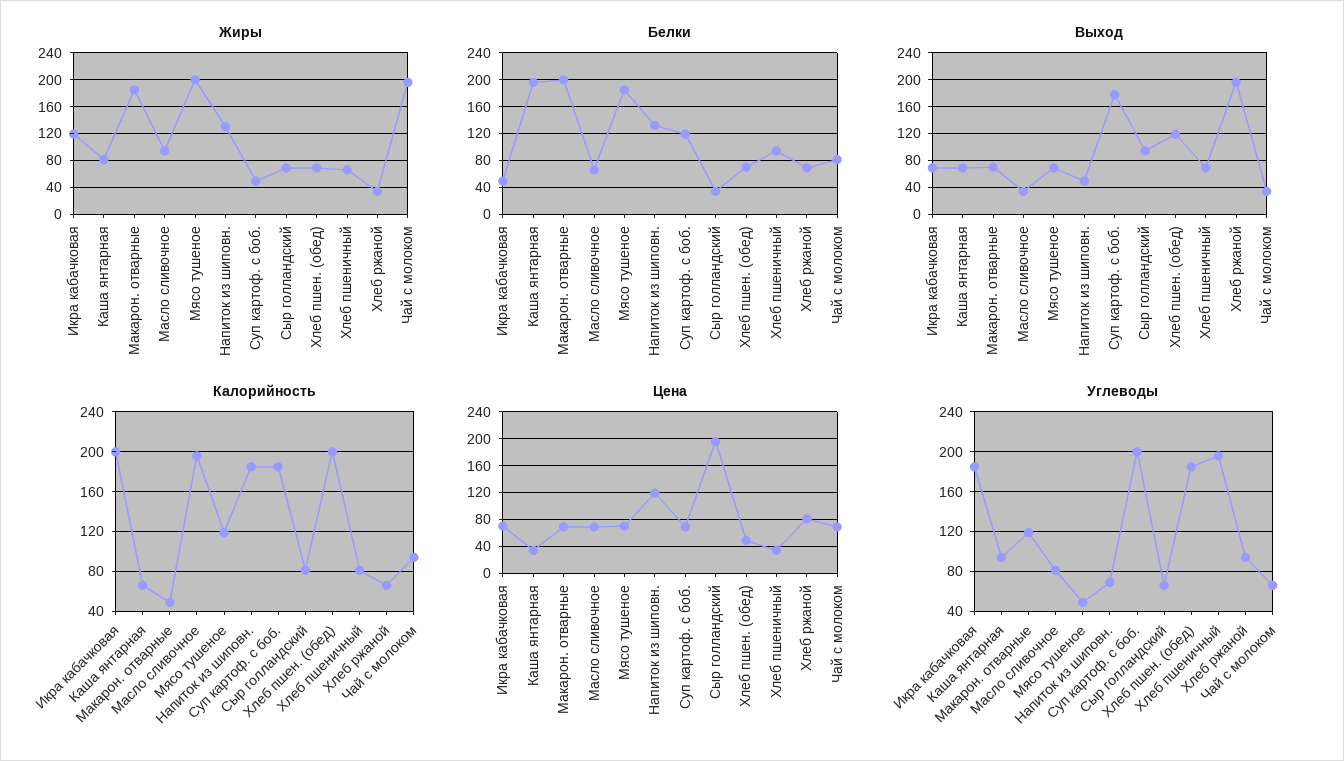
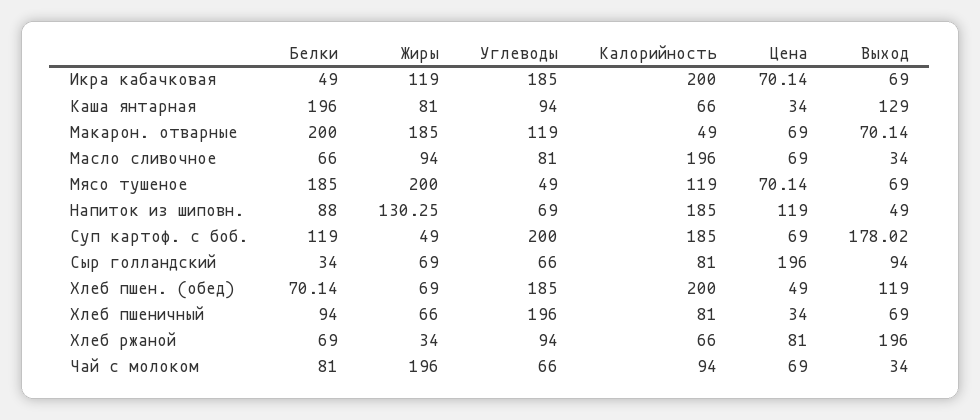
  {
    "Жиры": {
      "Икра кабачковая": 119,
      "Каша янтарная": 81,
      "Макарон. отварные": 185,
      "Масло сливочное": 94,
      "Мясо тушеное": 200,
      "Напиток из шиповн.": 130.25,
      "Суп картоф. с боб.": 49,
      "Сыр голландский": 69,
      "Хлеб пшен. (обед)": 69,
      "Хлеб пшеничный": 66,
      "Хлеб ржаной": 34,
      "Чай с молоком": 196
    },
    "Белки": {
      "Икра кабачковая": 49,
      "Каша янтарная": 196,
      "Макарон. отварные": 200,
      "Масло сливочное": 66,
      "Мясо тушеное": 185,
-     "Напиток из шиповн.": 130,
+     "Напиток из шиповн.": 88,
      "Суп картоф. с боб.": 119,
      "Сыр голландский": 34,
      "Хлеб пшен. (обед)": 70.14,
      "Хлеб пшеничный": 94,
      "Хлеб ржаной": 69,
      "Чай с молоком": 81
    },
    "Выход": {
      "Икра кабачковая": 69,
-     "Каша янтарная": 70,
+     "Каша янтарная": 129,
      "Макарон. отварные": 70.14,
      "Масло сливочное": 34,
      "Мясо тушеное": 69,
      "Напиток из шиповн.": 49,
      "Суп картоф. с боб.": 178.02,
      "Сыр голландский": 94,
      "Хлеб пшен. (обед)": 119,
      "Хлеб пшеничный": 69,
      "Хлеб ржаной": 196,
      "Чай с молоком": 34
    },
    "Калорийность": {
      "Икра кабачковая": 200,
      "Каша янтарная": 66,
      "Макарон. отварные": 49,
      "Масло сливочное": 196,
      "Мясо тушеное": 119,
      "Напиток из шиповн.": 185,
      "Суп картоф. с боб.": 185,
      "Сыр голландский": 81,
      "Хлеб пшен. (обед)": 200,
      "Хлеб пшеничный": 81,
      "Хлеб ржаной": 66,
      "Чай с молоком": 94
    },
    "Цена": {
      "Икра кабачковая": 70.14,
      "Каша янтарная": 34,
      "Макарон. отварные": 69,
      "Масло сливочное": 69,
      "Мясо тушеное": 70.14,
      "Напиток из шиповн.": 119,
      "Суп картоф. с боб.": 69,
      "Сыр голландский": 196,
      "Хлеб пшен. (обед)": 49,
      "Хлеб пшеничный": 34,
      "Хлеб ржаной": 81,
      "Чай с молоком": 69
    },
    "Углеводы": {
      "Икра кабачковая": 185,
      "Каша янтарная": 94,
      "Макарон. отварные": 119,
      "Масло сливочное": 81,
      "Мясо тушеное": 49,
      "Напиток из шиповн.": 69,
      "Суп картоф. с боб.": 200,
      "Сыр голландский": 66,
      "Хлеб пшен. (обед)": 185,
      "Хлеб пшеничный": 196,
      "Хлеб ржаной": 94,
      "Чай с молоком": 66
    }
  }

